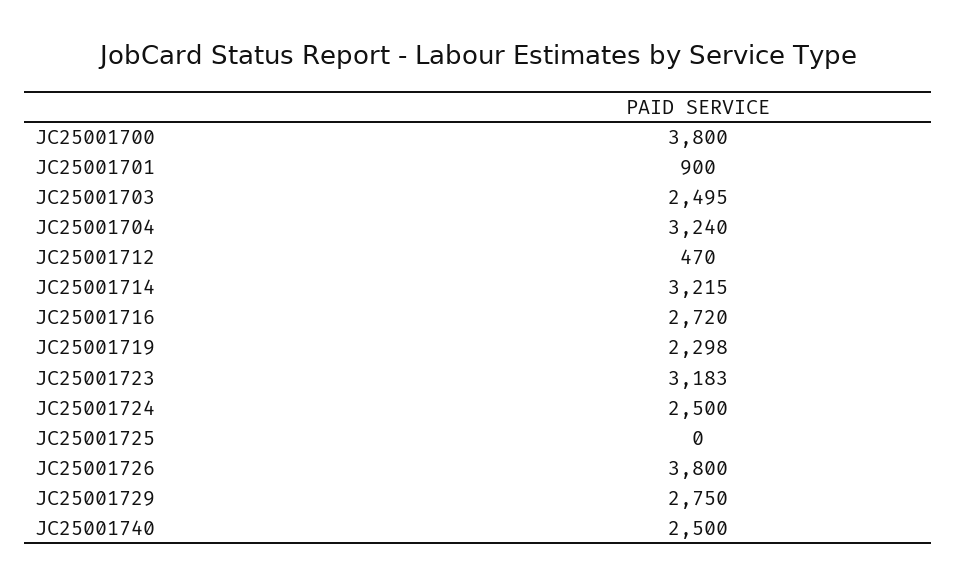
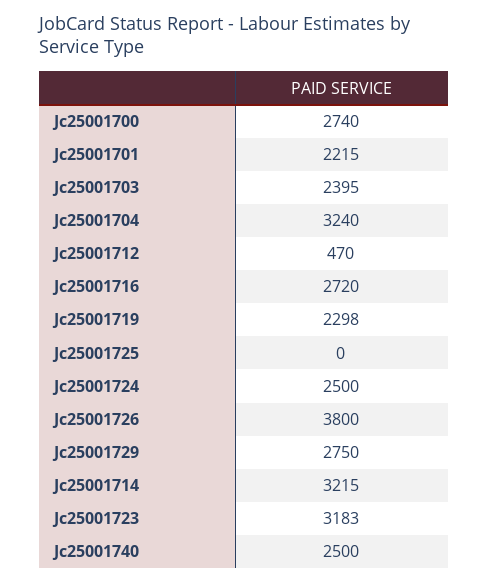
  {
-   "JC25001700": 3800,
+   "JC25001700": 2740,
-   "JC25001701": 900,
+   "JC25001701": 2215,
-   "JC25001703": 2495,
+   "JC25001703": 2395,
    "JC25001704": 3240,
    "JC25001712": 470,
    "JC25001714": 3215,
    "JC25001716": 2720,
    "JC25001719": 2298,
    "JC25001723": 3183,
    "JC25001724": 2500,
    "JC25001725": 0,
    "JC25001726": 3800,
    "JC25001729": 2750,
    "JC25001740": 2500
  }

